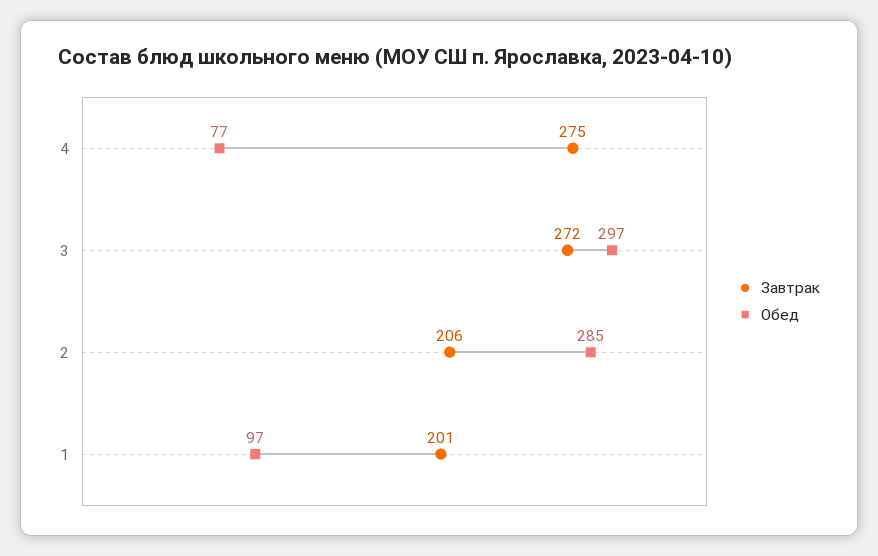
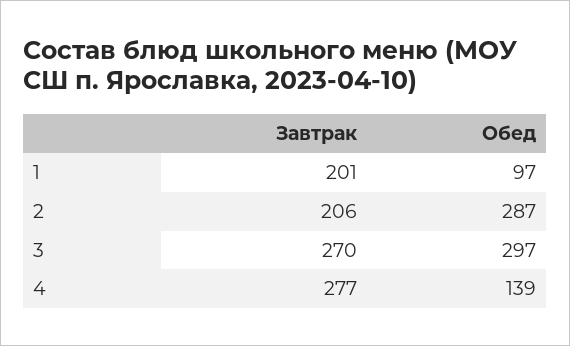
  {
    "Завтрак": {
-     "4": 275,
+     "4": 277,
-     "3": 272,
+     "3": 270,
      "2": 206,
      "1": 201
    },
    "Обед": {
-     "4": 77,
+     "4": 139,
      "3": 297,
-     "2": 285,
+     "2": 287,
      "1": 97
    }
  }

